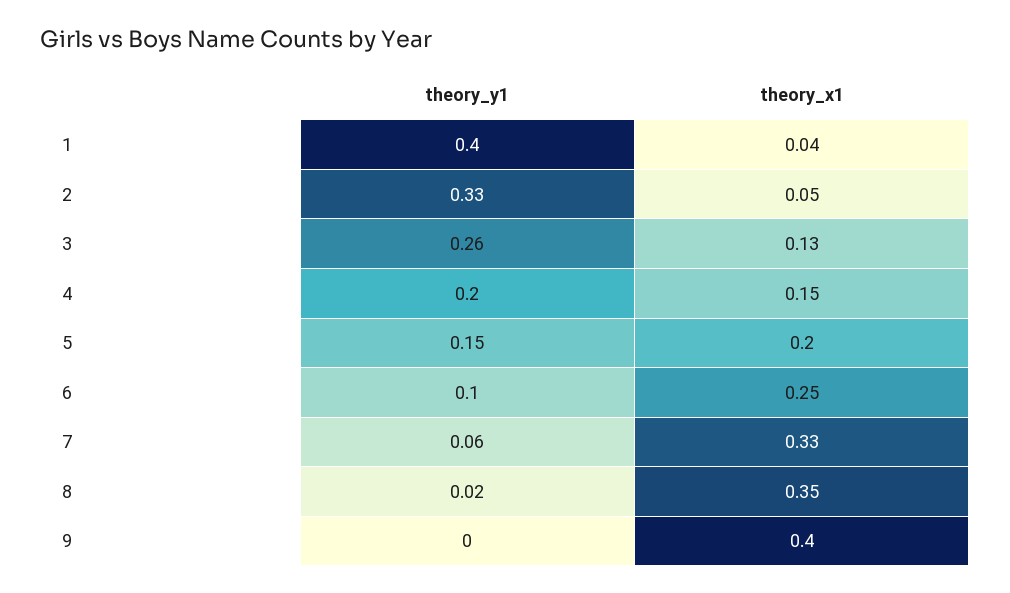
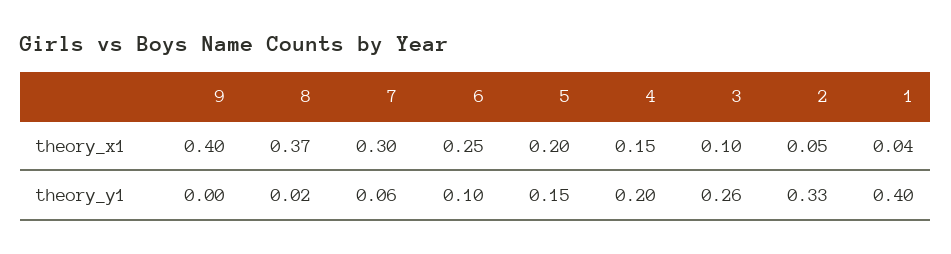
  {
    "theory_y1": {
      "1": 0.4,
      "2": 0.33,
      "3": 0.26,
      "4": 0.2,
      "5": 0.15,
      "6": 0.1,
      "7": 0.06,
      "8": 0.02,
      "9": 0
    },
    "theory_x1": {
      "1": 0.04,
      "2": 0.05,
-     "3": 0.13,
+     "3": 0.1,
      "4": 0.15,
      "5": 0.2,
      "6": 0.25,
-     "7": 0.33,
+     "7": 0.3,
-     "8": 0.35,
+     "8": 0.37,
      "9": 0.4
    }
  }

